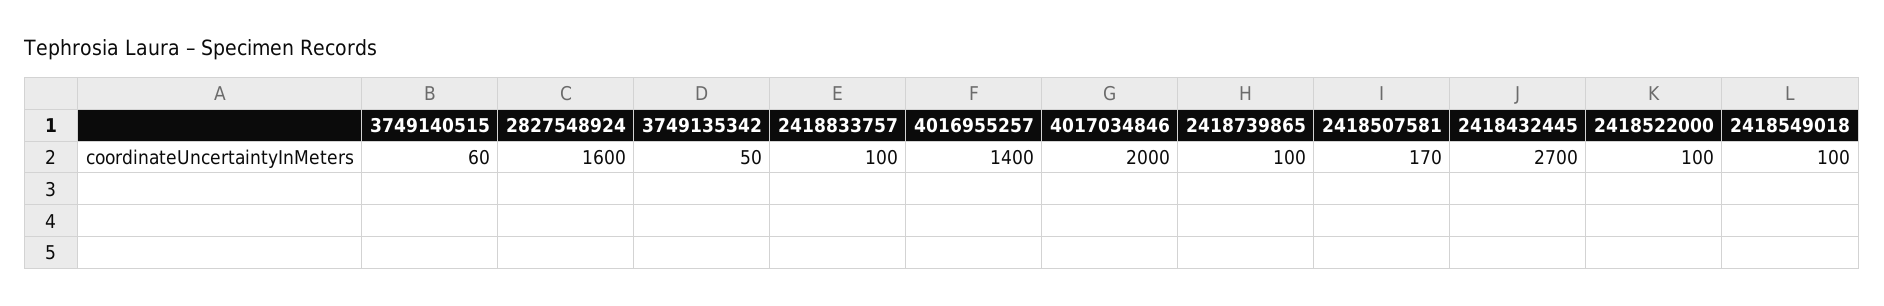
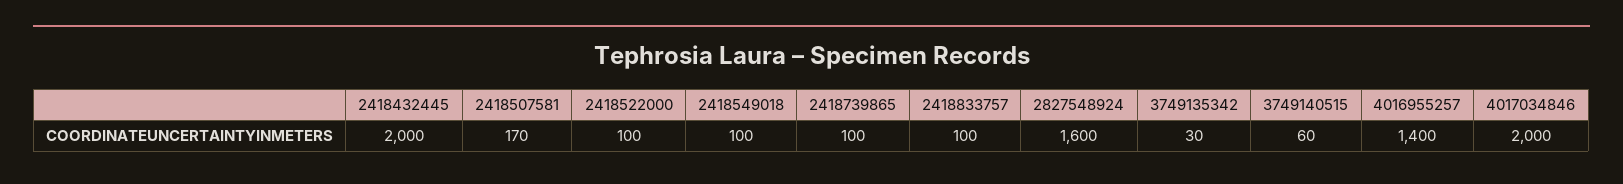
  {
    "3749140515": 60,
    "2827548924": 1600,
-   "3749135342": 50,
+   "3749135342": 30,
    "2418833757": 100,
    "4016955257": 1400,
    "4017034846": 2000,
    "2418739865": 100,
    "2418507581": 170,
-   "2418432445": 2700,
+   "2418432445": 2000,
    "2418522000": 100,
    "2418549018": 100
  }

